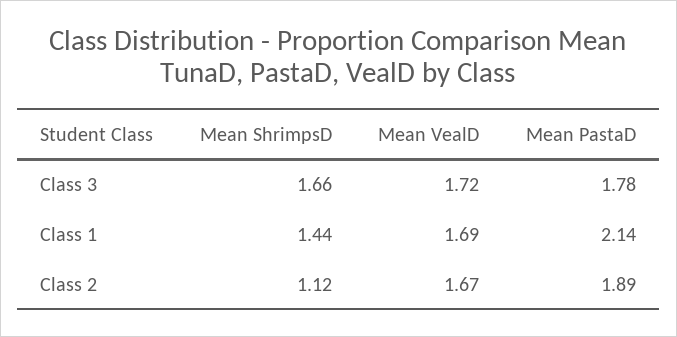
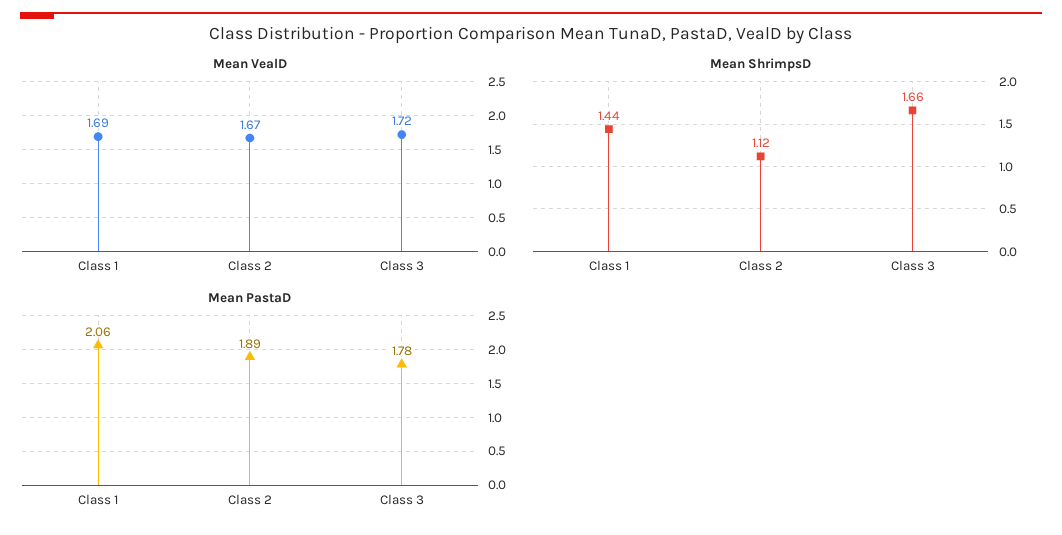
  {
    "Mean ShrimpsD": {
      "Class 3": 1.66,
      "Class 1": 1.44,
      "Class 2": 1.12
    },
    "Mean VealD": {
      "Class 3": 1.72,
      "Class 1": 1.69,
      "Class 2": 1.67
    },
    "Mean PastaD": {
      "Class 3": 1.78,
-     "Class 1": 2.14,
+     "Class 1": 2.06,
      "Class 2": 1.89
    }
  }

